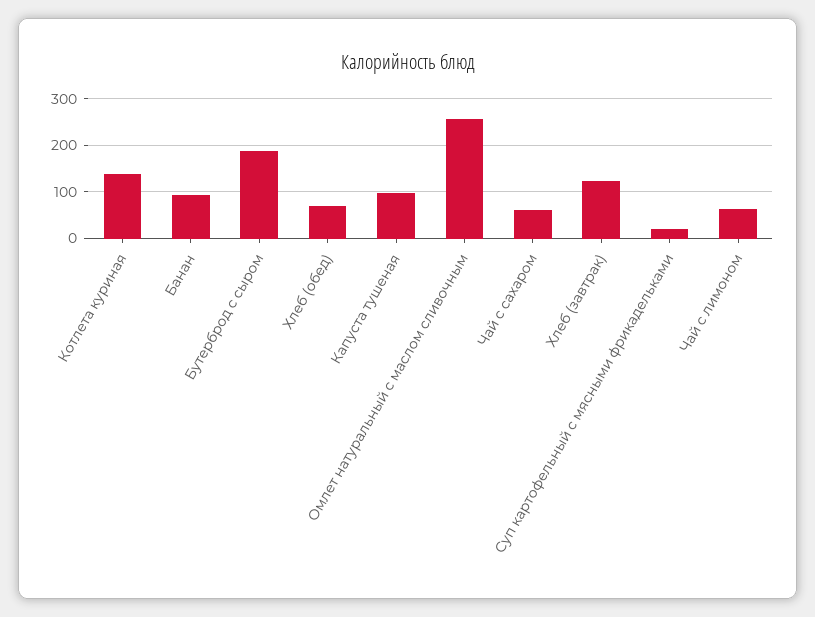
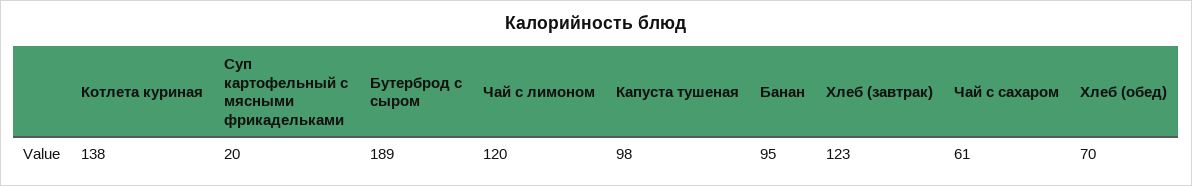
  {
    "Котлета куриная": 138,
    "Банан": 95,
    "Бутерброд с сыром": 189,
    "Хлеб (обед)": 70,
    "Капуста тушеная": 98,
-   "Омлет натуральный с маслом сливочным": 260,
    "Чай с сахаром": 61,
    "Хлеб (завтрак)": 123,
    "Суп картофельный с мясными фрикадельками": 20,
-   "Чай с лимоном": 60
+   "Чай с лимоном": 120
  }

